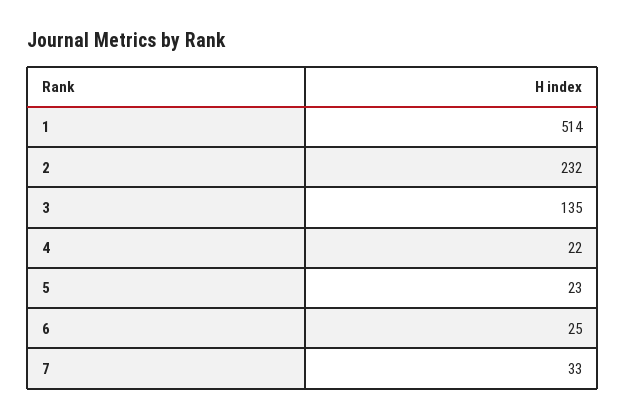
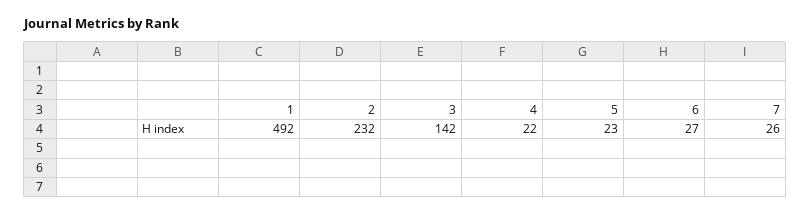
  {
-   "1": 514,
+   "1": 492,
    "2": 232,
-   "3": 135,
+   "3": 142,
    "4": 22,
    "5": 23,
-   "6": 25,
+   "6": 27,
-   "7": 33
+   "7": 26
  }

